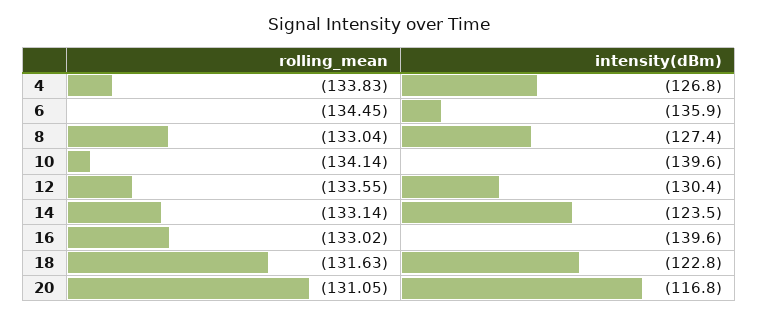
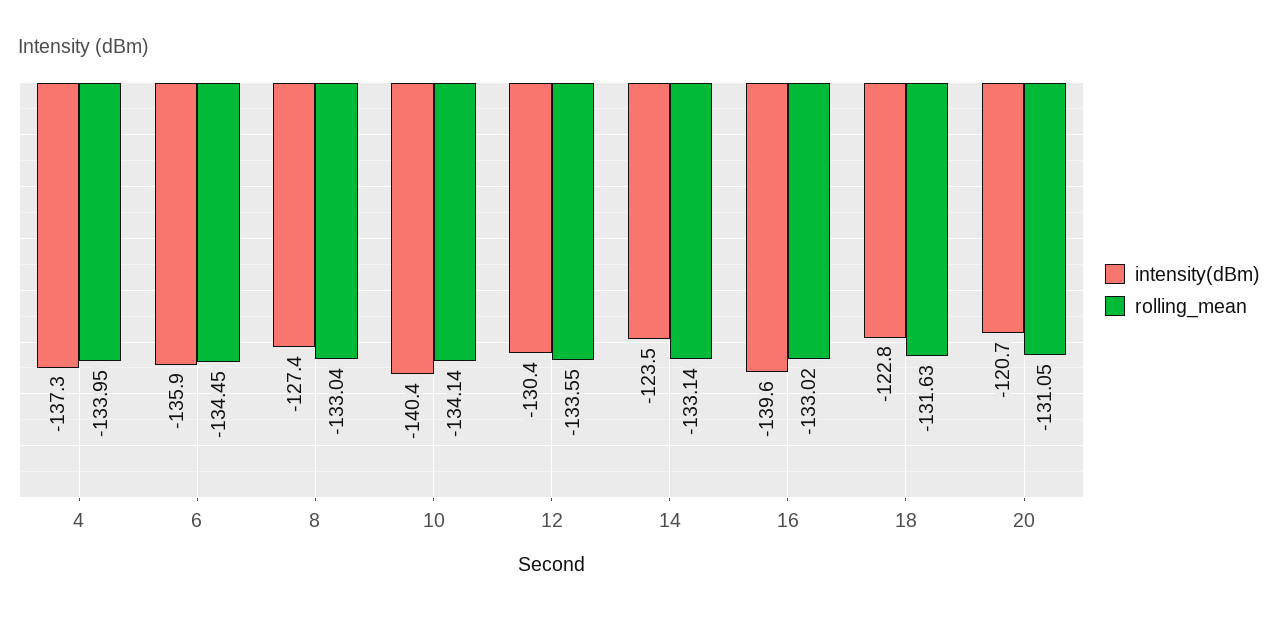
  {
    "rolling_mean": {
-     "4": -133.83,
+     "4": -133.95,
      "6": -134.45,
      "8": -133.04,
      "10": -134.14,
      "12": -133.55,
      "14": -133.14,
      "16": -133.02,
      "18": -131.63,
      "20": -131.05
    },
    "intensity(dBm)": {
-     "4": -126.8,
+     "4": -137.3,
      "6": -135.9,
      "8": -127.4,
-     "10": -139.6,
+     "10": -140.4,
      "12": -130.4,
      "14": -123.5,
      "16": -139.6,
      "18": -122.8,
-     "20": -116.8
+     "20": -120.7
    }
  }

